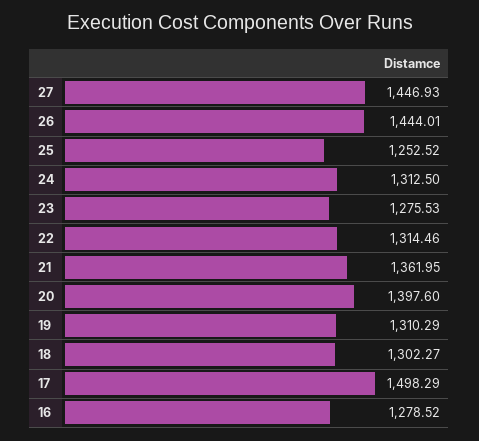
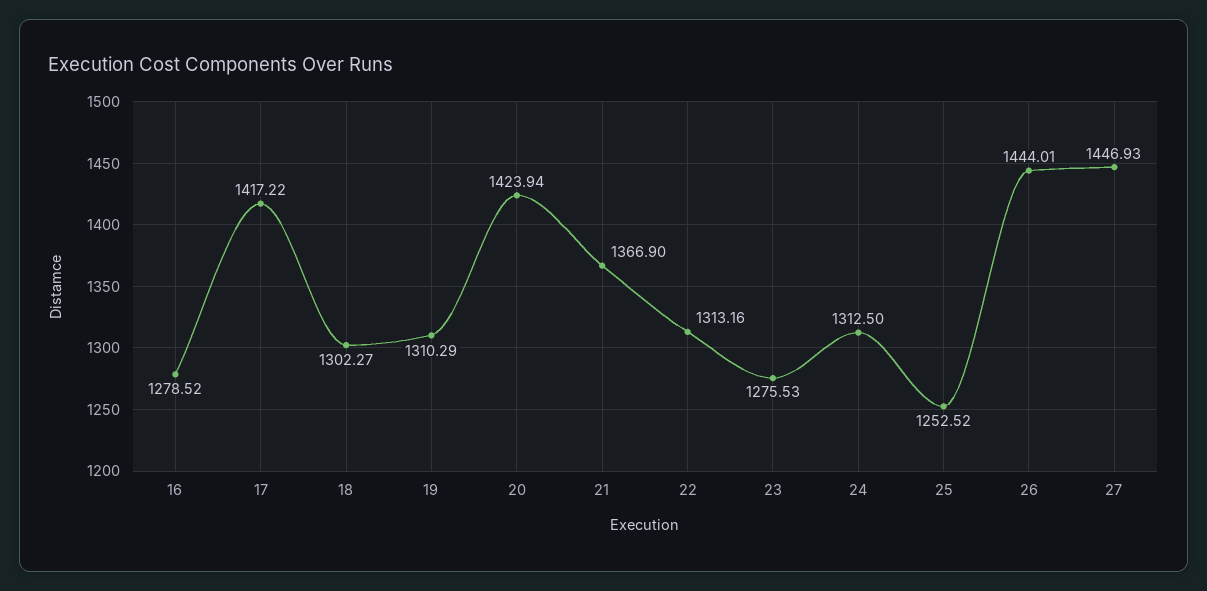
  {
    "27": 1446.93,
    "26": 1444.01,
    "25": 1252.52,
    "24": 1312.5,
    "23": 1275.53,
-   "22": 1314.46,
+   "22": 1313.16,
-   "21": 1361.95,
+   "21": 1366.9,
-   "20": 1397.6,
+   "20": 1423.94,
    "19": 1310.29,
    "18": 1302.27,
-   "17": 1498.29,
+   "17": 1417.22,
    "16": 1278.52
  }

